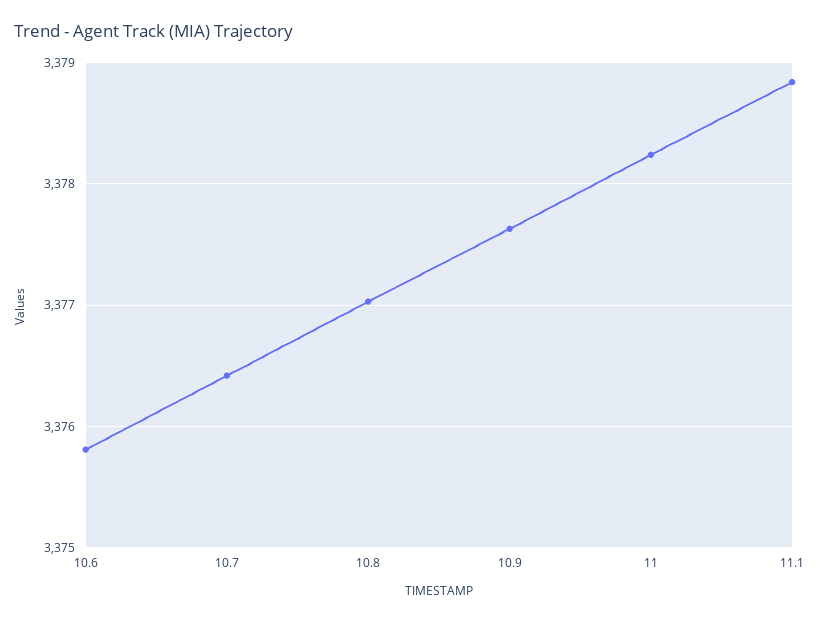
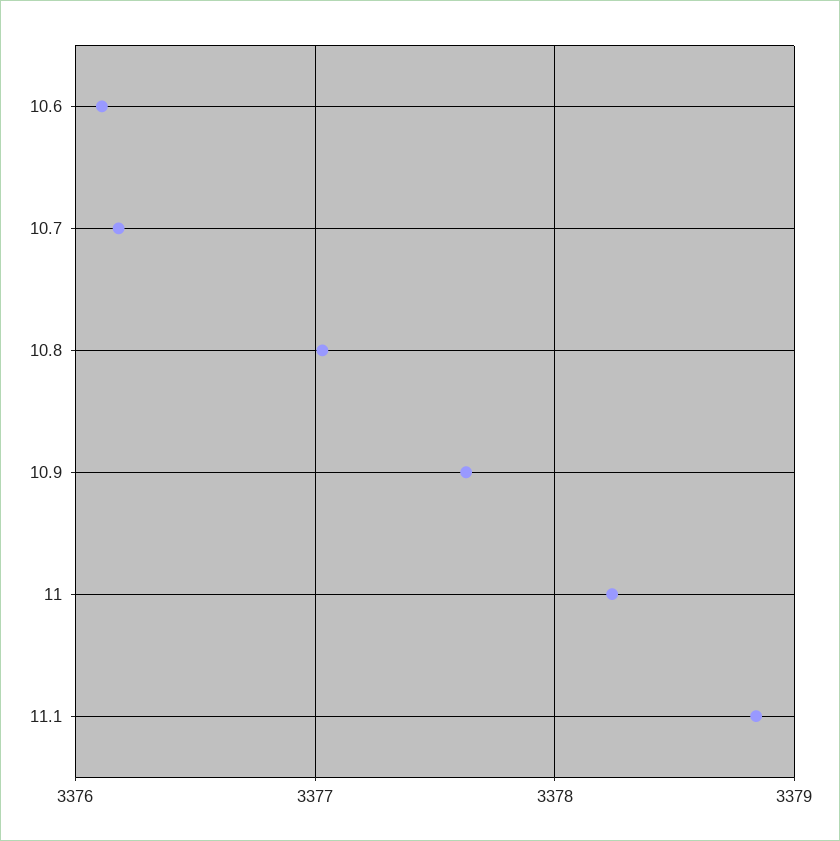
  {
-   "10.6": 3375.8,
+   "10.6": 3376.1,
-   "10.7": 3376.4,
+   "10.7": 3376.2,
    "10.8": 3377,
    "10.9": 3377.6,
    "11": 3378.2,
    "11.1": 3378.8
  }

